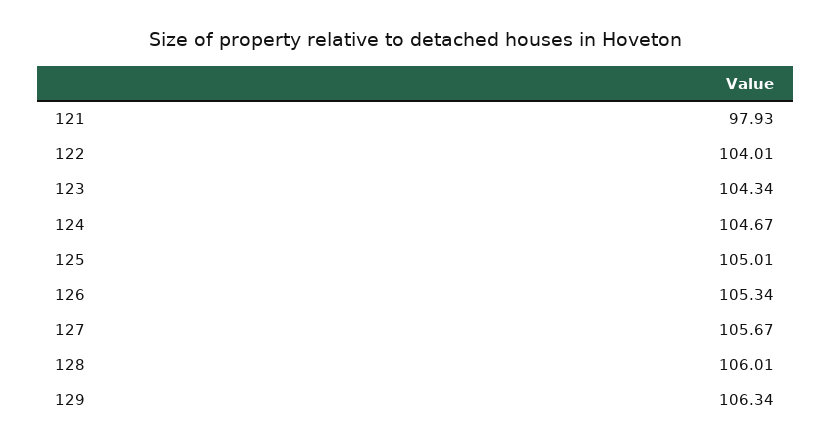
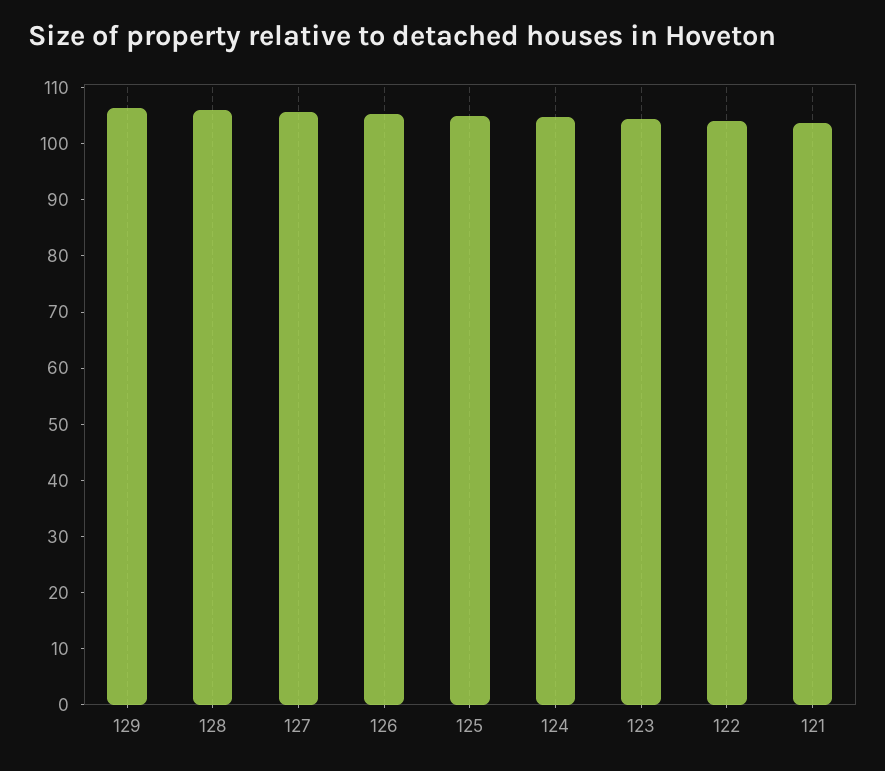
  {
-   "121": 97.93,
+   "121": 104,
    "122": 104.01,
    "123": 104.34,
    "124": 104.67,
    "125": 105.01,
    "126": 105.34,
    "127": 105.67,
    "128": 106.01,
    "129": 106.34
  }

